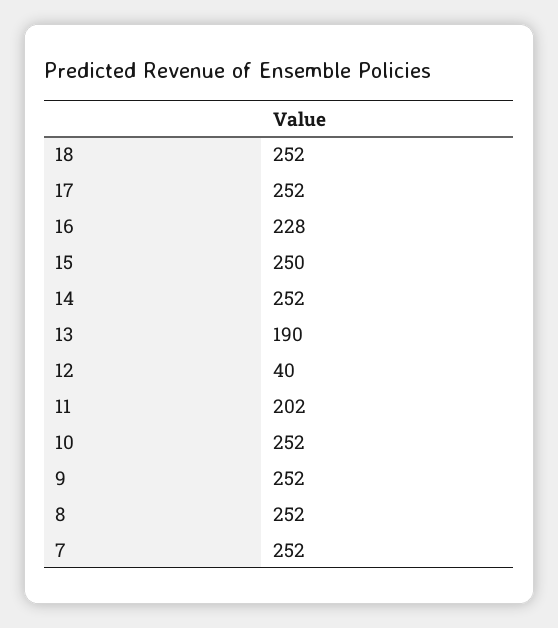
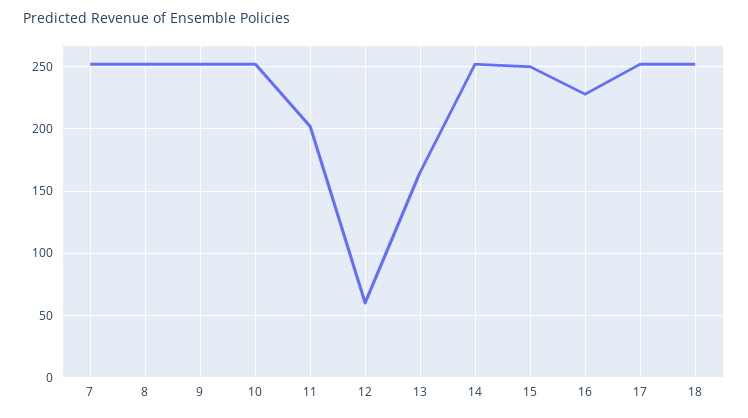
  {
    "18": 252,
    "17": 252,
    "16": 228,
    "15": 250,
    "14": 252,
-   "13": 190,
+   "13": 165,
-   "12": 40,
+   "12": 60,
    "11": 202,
    "10": 252,
    "9": 252,
    "8": 252,
    "7": 252
  }

